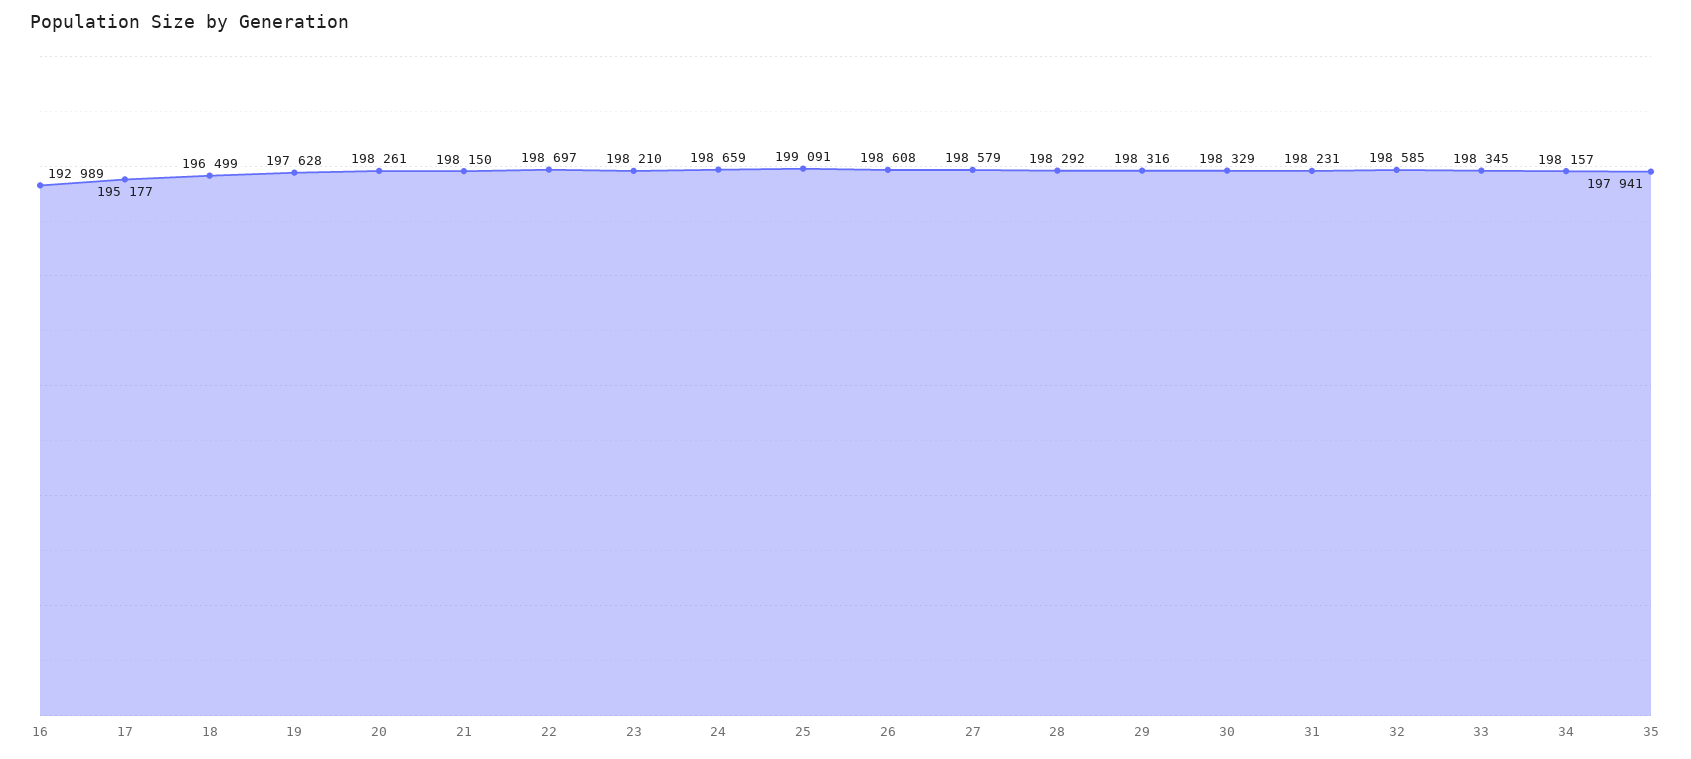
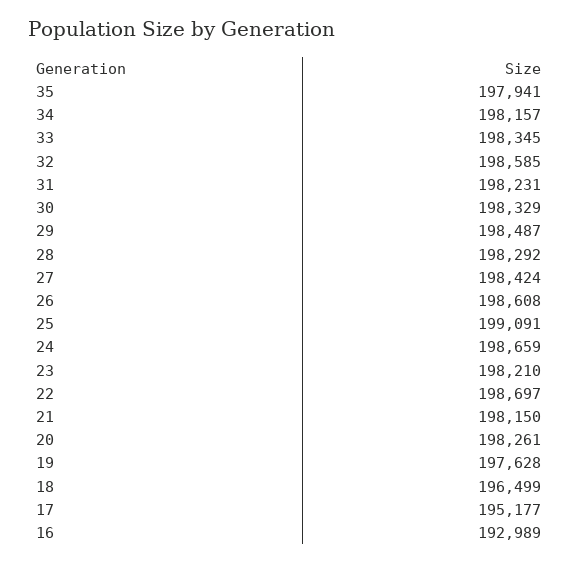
  {
    "16": 192989,
    "17": 195177,
    "18": 196499,
    "19": 197628,
    "20": 198261,
    "21": 198150,
    "22": 198697,
    "23": 198210,
    "24": 198659,
    "25": 199091,
    "26": 198608,
-   "27": 198579,
+   "27": 198424,
    "28": 198292,
-   "29": 198316,
+   "29": 198487,
    "30": 198329,
    "31": 198231,
    "32": 198585,
    "33": 198345,
    "34": 198157,
    "35": 197941
  }

